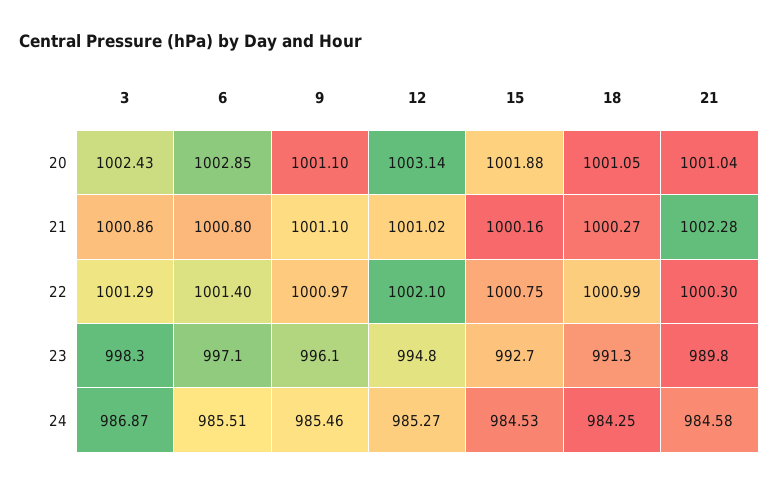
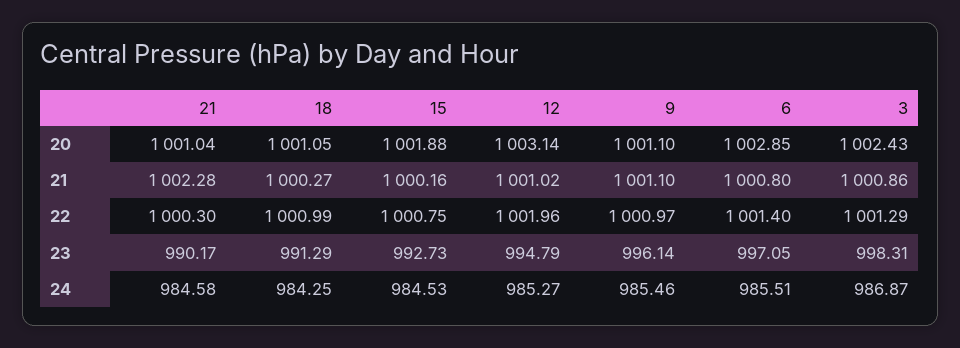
  {
    "3": {
      "20": 1002.43,
      "21": 1000.86,
      "22": 1001.29,
      "23": 998.31,
      "24": 986.87
    },
    "6": {
      "20": 1002.85,
      "21": 1000.8,
      "22": 1001.4,
      "23": 997.05,
      "24": 985.51
    },
    "9": {
      "20": 1001.1,
      "21": 1001.1,
      "22": 1000.97,
      "23": 996.14,
      "24": 985.46
    },
    "12": {
      "20": 1003.14,
      "21": 1001.02,
-     "22": 1002.1,
+     "22": 1001.96,
      "23": 994.79,
      "24": 985.27
    },
    "15": {
      "20": 1001.88,
      "21": 1000.16,
      "22": 1000.75,
      "23": 992.73,
      "24": 984.53
    },
    "18": {
      "20": 1001.05,
      "21": 1000.27,
      "22": 1000.99,
      "23": 991.29,
      "24": 984.25
    },
    "21": {
      "20": 1001.04,
      "21": 1002.28,
      "22": 1000.3,
-     "23": 989.8,
+     "23": 990.17,
      "24": 984.58
    }
  }

